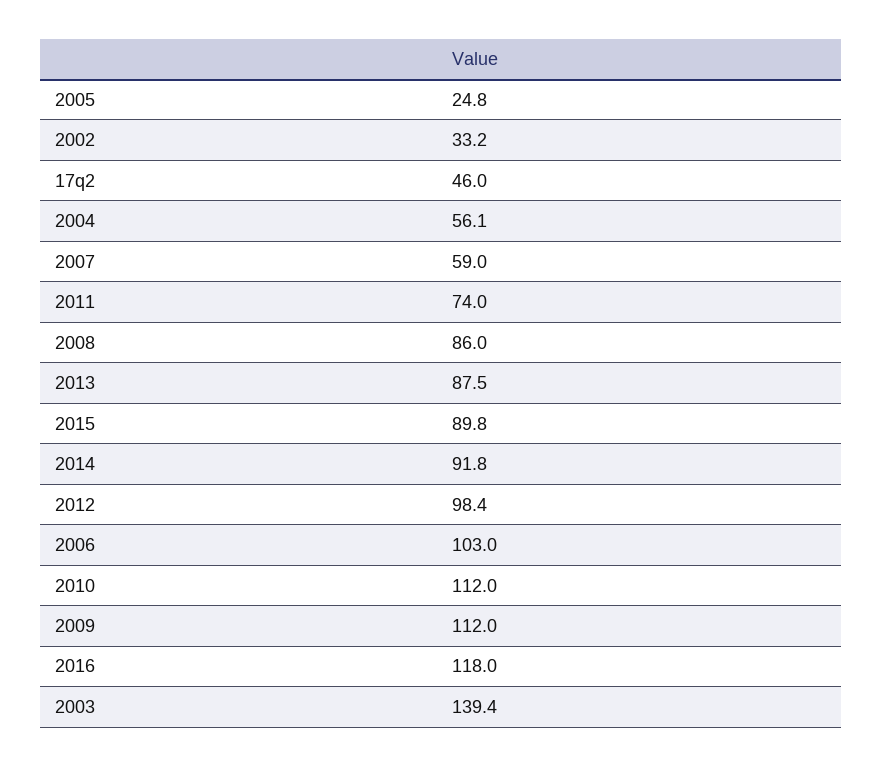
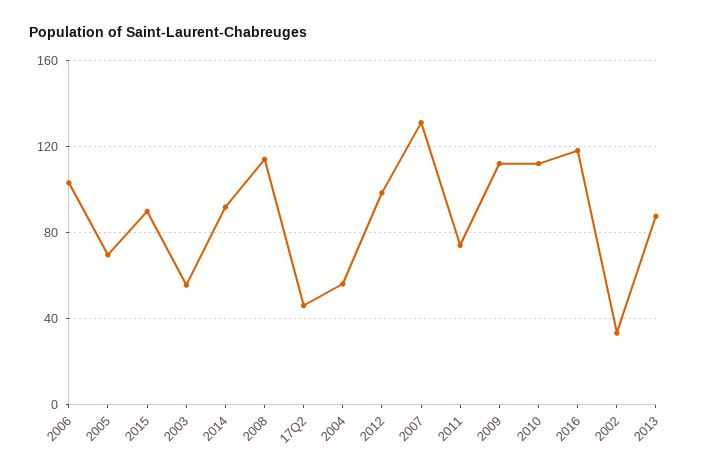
  {
-   "2005": 24.8,
+   "2005": 70,
    "2002": 33.2,
    "17q2": 46,
    "2004": 56.1,
-   "2007": 59,
+   "2007": 130,
    "2011": 74,
-   "2008": 86,
+   "2008": 115,
    "2013": 87.5,
    "2015": 89.8,
    "2014": 91.8,
    "2012": 98.4,
    "2006": 103,
    "2010": 112,
    "2009": 112,
    "2016": 118,
-   "2003": 139.4
+   "2003": 55
  }

